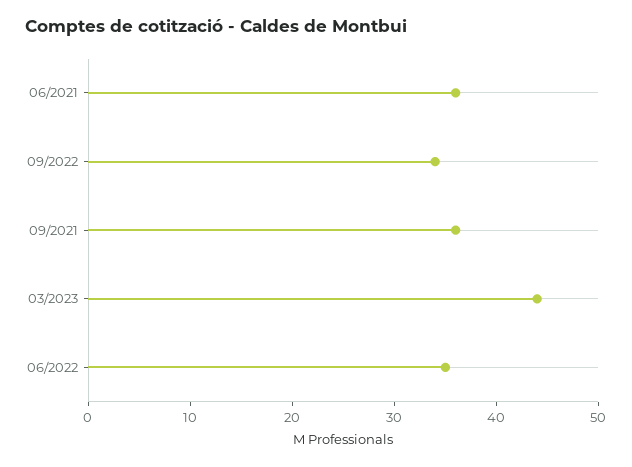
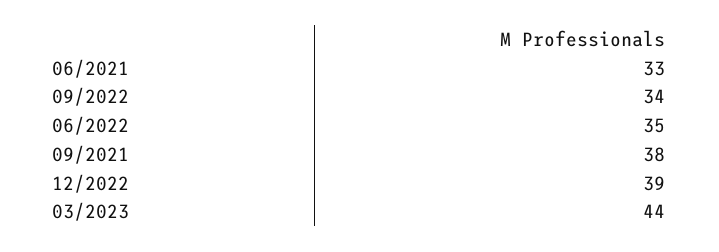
  {
-   "06/2021": 36,
+   "06/2021": 33,
    "09/2022": 34,
-   "09/2021": 36,
+   "09/2021": 38,
    "03/2023": 44,
-   "06/2022": 35
+   "06/2022": 35,
+   "12/2022": 39
  }

